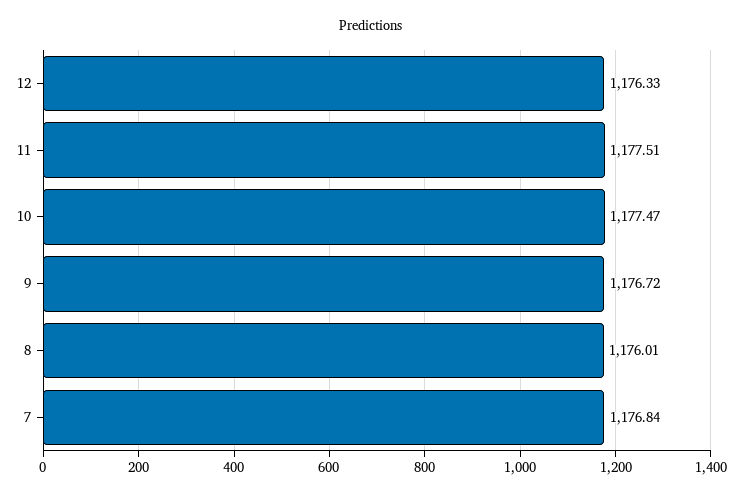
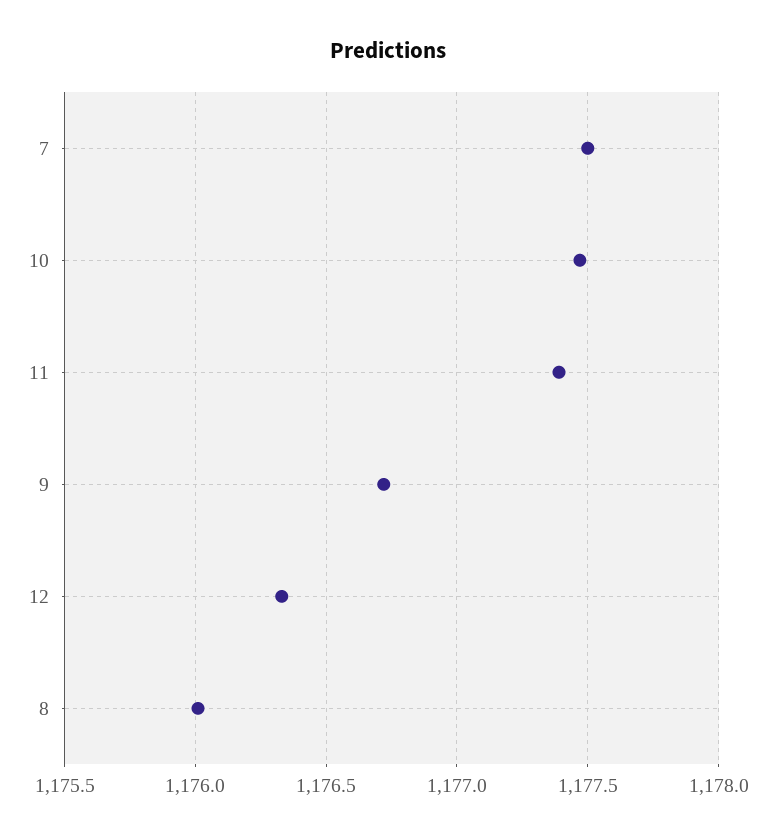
  {
    "12": 1176.33,
-   "11": 1177.51,
+   "11": 1177.4,
    "10": 1177.47,
    "9": 1176.72,
    "8": 1176.01,
-   "7": 1176.84
+   "7": 1177.5
  }

